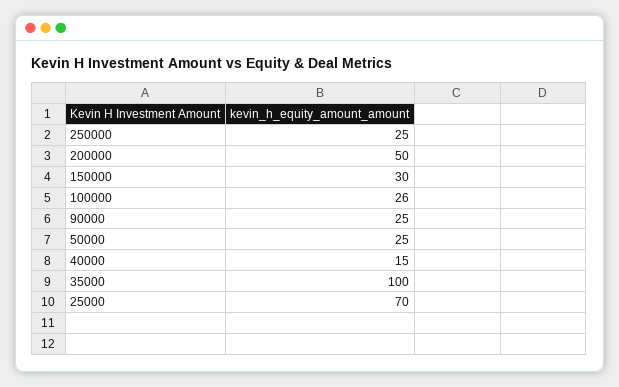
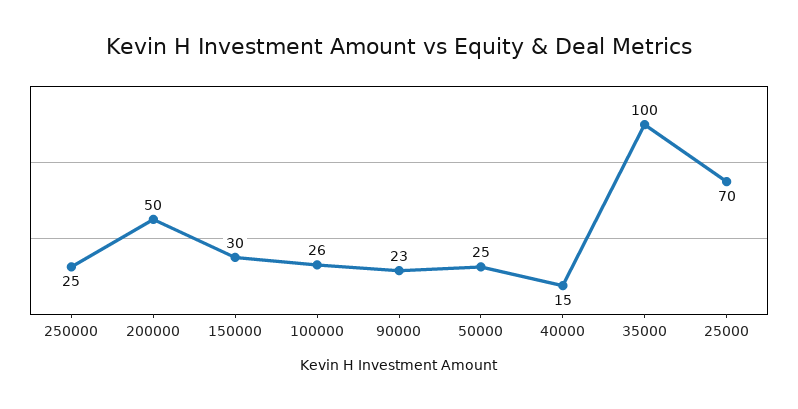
  {
    "250000": 25,
    "200000": 50,
    "150000": 30,
    "100000": 26,
-   "90000": 25,
+   "90000": 23,
    "50000": 25,
    "40000": 15,
    "35000": 100,
    "25000": 70
  }

